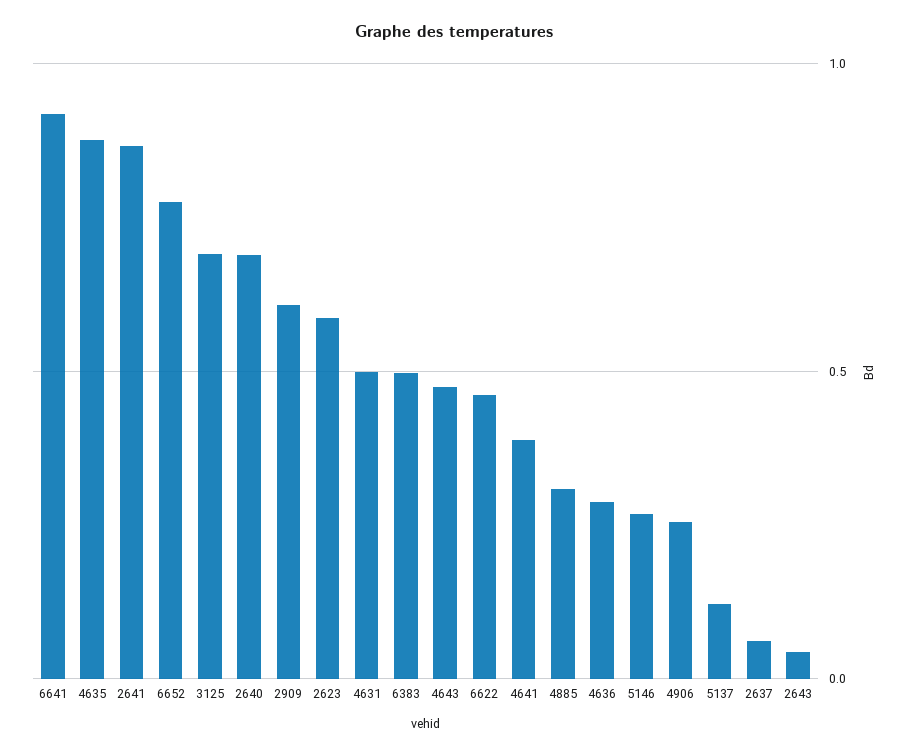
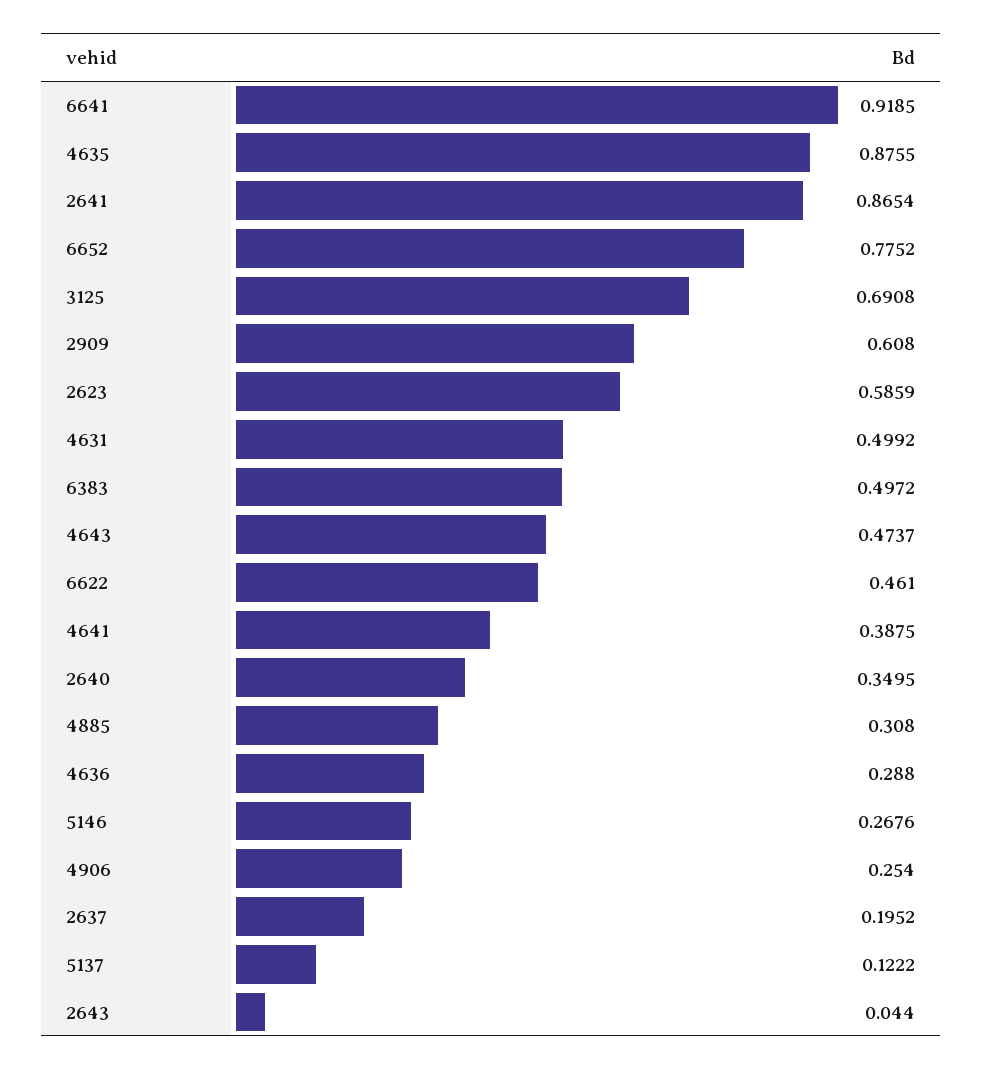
  {
    "6641": 0.9185,
    "4635": 0.8755,
    "2641": 0.8654,
    "6652": 0.7752,
    "3125": 0.6908,
-   "2640": 0.7,
+   "2640": 0.3495,
    "2909": 0.608,
    "2623": 0.5859,
    "4631": 0.4992,
    "6383": 0.4972,
    "4643": 0.4737,
    "6622": 0.461,
    "4641": 0.3875,
    "4885": 0.308,
    "4636": 0.288,
    "5146": 0.2676,
    "4906": 0.254,
    "5137": 0.1222,
-   "2637": 0.05,
+   "2637": 0.1952,
    "2643": 0.044
  }

